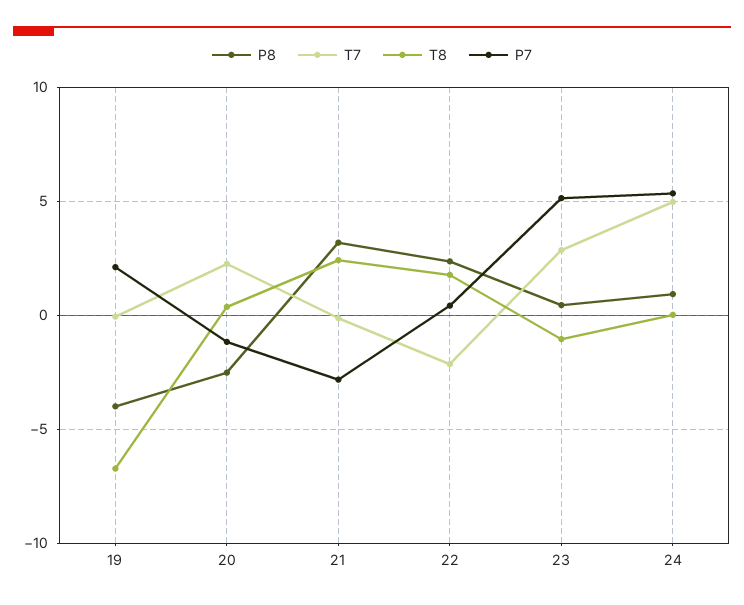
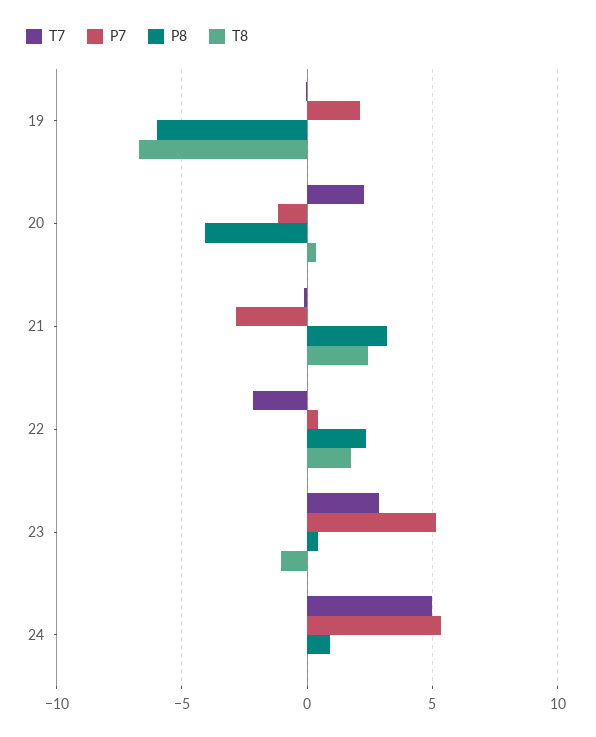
  {
    "P8": {
-     "19": -4,
+     "19": -6,
-     "20": -2.5,
+     "20": -4,
      "21": 3,
      "22": 2.5,
      "23": 0.5,
      "24": 1
    },
    "T7": {
      "19": 0,
      "20": 2.5,
      "21": 0,
      "22": -2,
      "23": 3,
      "24": 5
    },
    "T8": {
      "19": -6.5,
      "20": 0.5,
      "21": 2.5,
      "22": 2,
      "23": -1,
      "24": 0
    },
    "P7": {
      "19": 2,
      "20": -1,
      "21": -3,
      "22": 0.5,
      "23": 5,
      "24": 5.5
    }
  }

